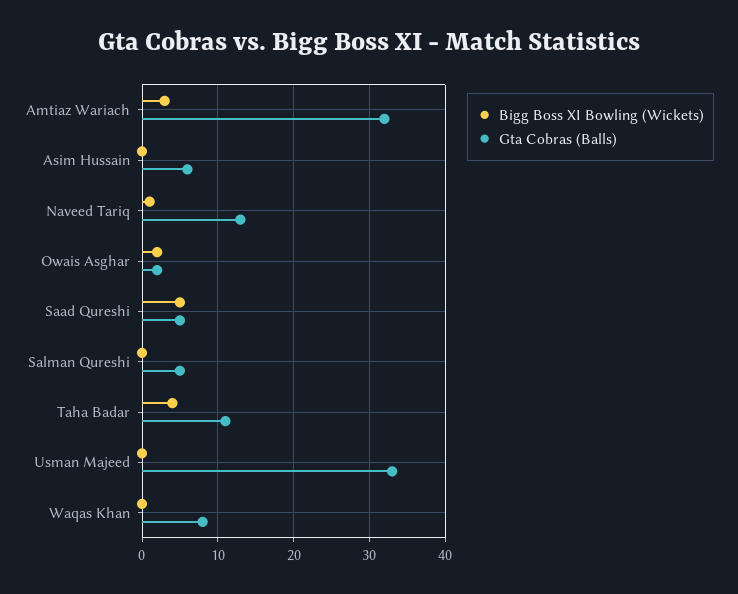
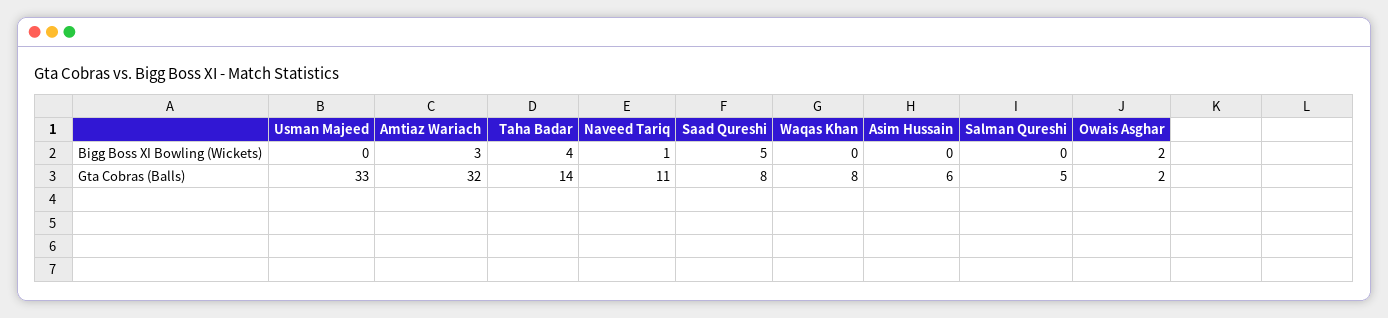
  {
    "Bigg Boss XI Bowling (Wickets)": {
      "Amtiaz Wariach": 3,
      "Asim Hussain": 0,
      "Naveed Tariq": 1,
      "Owais Asghar": 2,
      "Saad Qureshi": 5,
      "Salman Qureshi": 0,
      "Taha Badar": 4,
      "Usman Majeed": 0,
      "Waqas Khan": 0
    },
    "Gta Cobras (Balls)": {
      "Amtiaz Wariach": 32,
      "Asim Hussain": 6,
-     "Naveed Tariq": 13,
+     "Naveed Tariq": 11,
      "Owais Asghar": 2,
-     "Saad Qureshi": 5,
+     "Saad Qureshi": 8,
      "Salman Qureshi": 5,
-     "Taha Badar": 11,
+     "Taha Badar": 14,
      "Usman Majeed": 33,
      "Waqas Khan": 8
    }
  }

